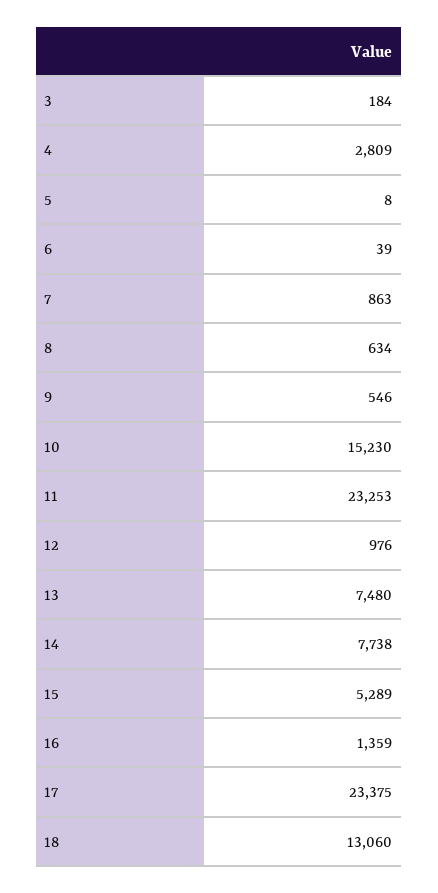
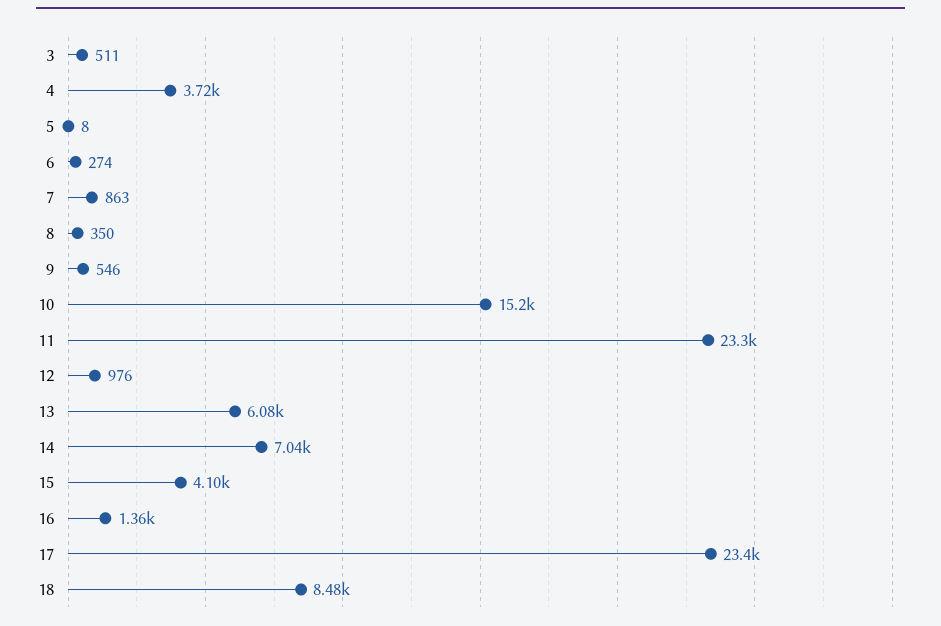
  {
-   "3": 184,
+   "3": 511,
-   "4": 2809,
+   "4": 3720,
    "5": 8,
-   "6": 39,
+   "6": 274,
    "7": 863,
-   "8": 634,
+   "8": 350,
    "9": 546,
    "10": 15230,
    "11": 23253,
    "12": 976,
-   "13": 7480,
+   "13": 6080,
-   "14": 7738,
+   "14": 7040,
-   "15": 5289,
+   "15": 4100,
    "16": 1359,
    "17": 23375,
-   "18": 13060
+   "18": 8480
  }

